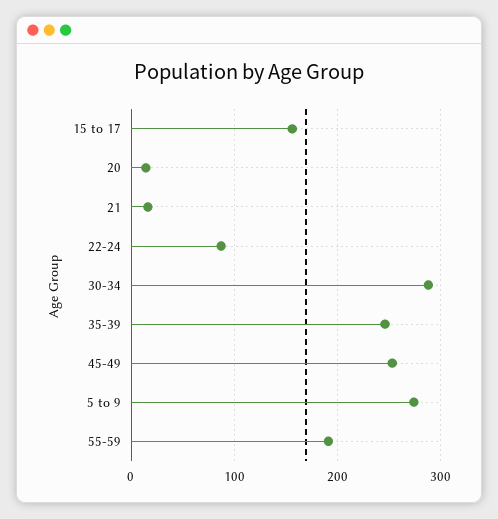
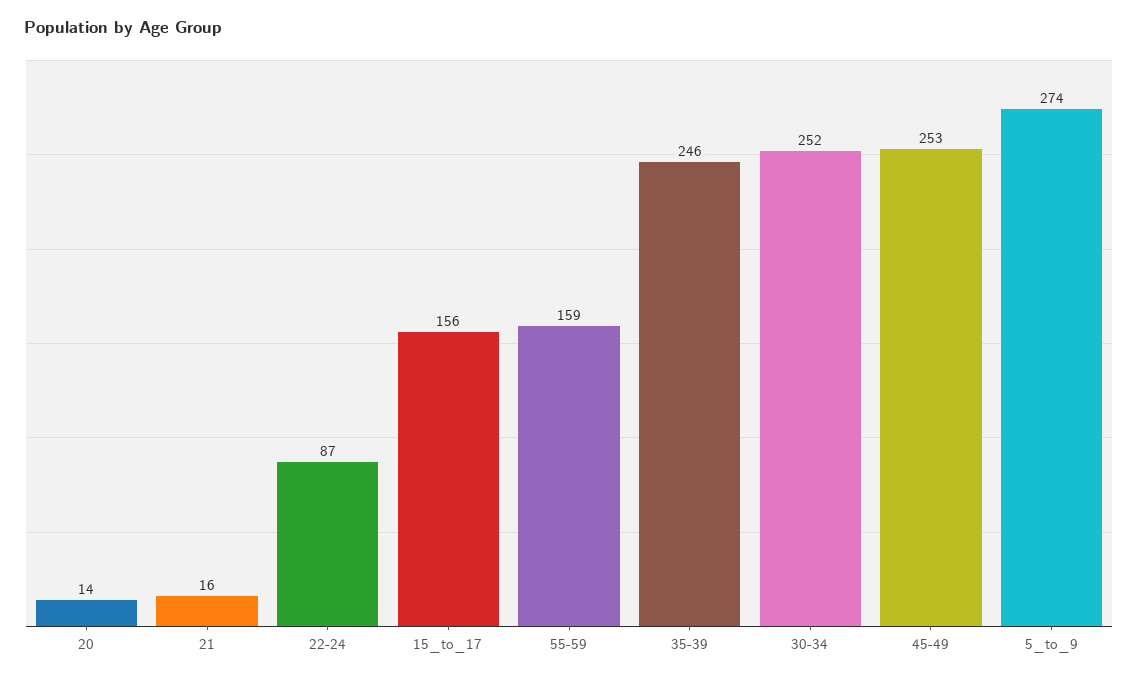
  {
    "15 to 17": 156,
    "20": 14,
    "21": 16,
    "22-24": 87,
-   "30-34": 290,
+   "30-34": 252,
    "35-39": 246,
    "45-49": 253,
    "5 to 9": 274,
-   "55-59": 190
+   "55-59": 159
  }

